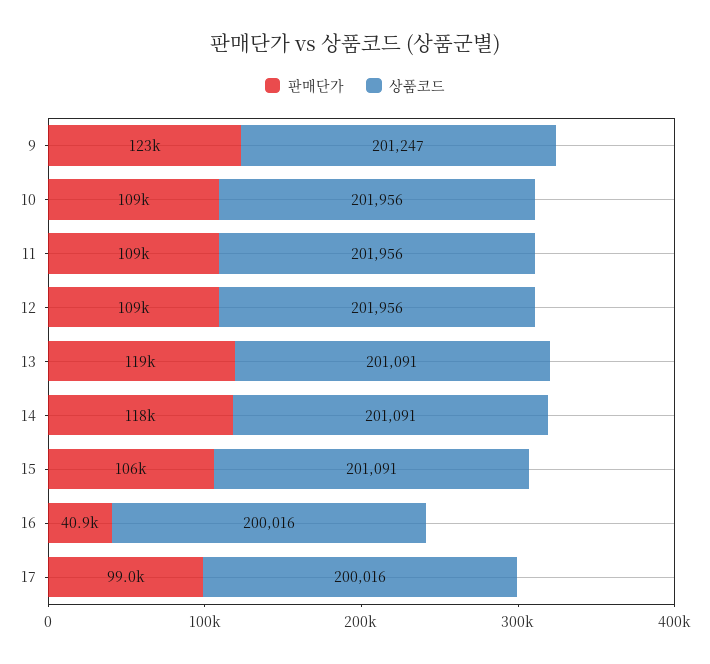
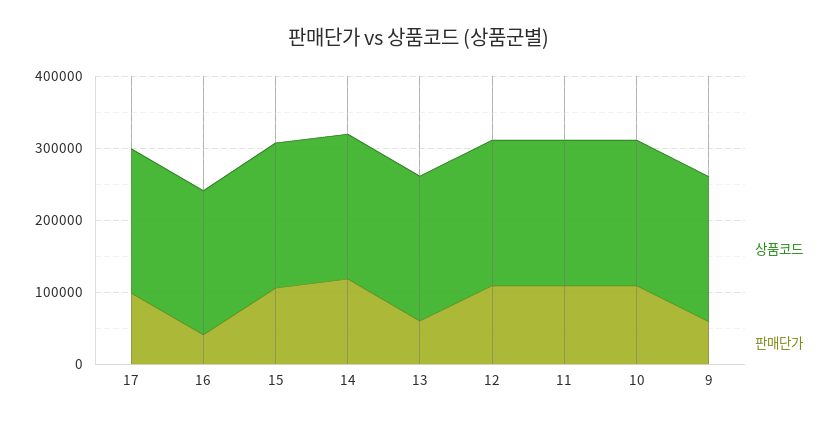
  {
    "판매단가": {
-     "9": 123000,
+     "9": 60000,
      "10": 109000,
      "11": 109000,
      "12": 109000,
-     "13": 119000,
+     "13": 60000,
      "14": 118000,
      "15": 106000,
      "16": 40900,
      "17": 99000
    },
    "상품코드": {
      "9": 201247,
      "10": 201956,
      "11": 201956,
      "12": 201956,
      "13": 201091,
      "14": 201091,
      "15": 201091,
      "16": 200016,
      "17": 200016
    }
  }

